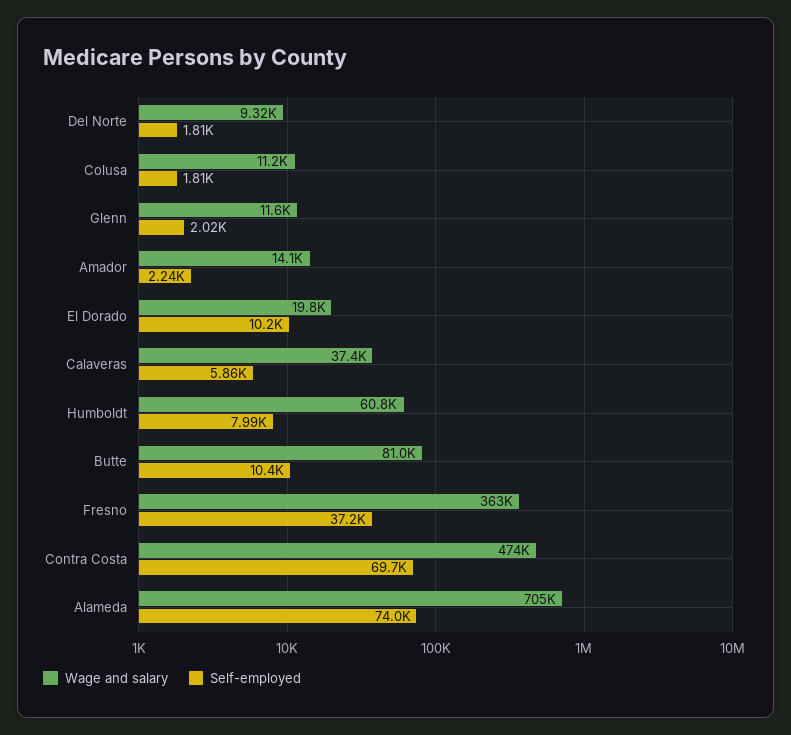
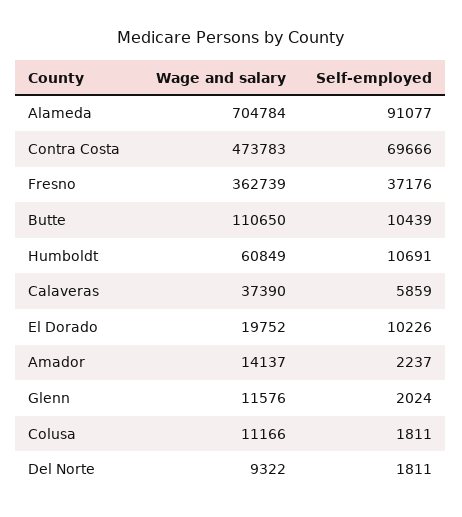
  {
    "Wage and salary": {
      "Del Norte": 9322,
      "Colusa": 11166,
      "Glenn": 11576,
      "Amador": 14137,
      "El Dorado": 19752,
      "Calaveras": 37390,
      "Humboldt": 60849,
-     "Butte": 81000,
+     "Butte": 110650,
      "Fresno": 362739,
      "Contra Costa": 473783,
      "Alameda": 704784
    },
    "Self-employed": {
      "Del Norte": 1811,
      "Colusa": 1811,
      "Glenn": 2024,
      "Amador": 2237,
      "El Dorado": 10226,
      "Calaveras": 5859,
-     "Humboldt": 7990,
+     "Humboldt": 10691,
      "Butte": 10439,
      "Fresno": 37176,
      "Contra Costa": 69666,
-     "Alameda": 74000
+     "Alameda": 91077
    }
  }

